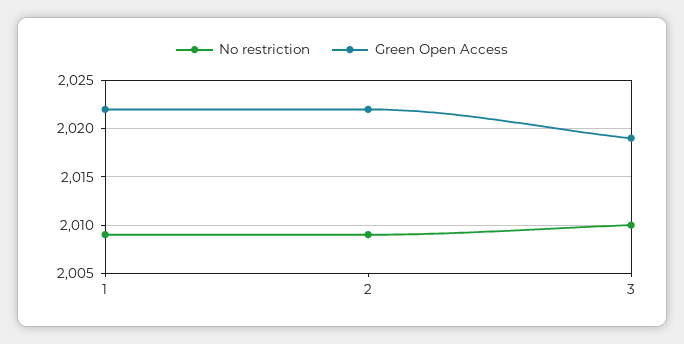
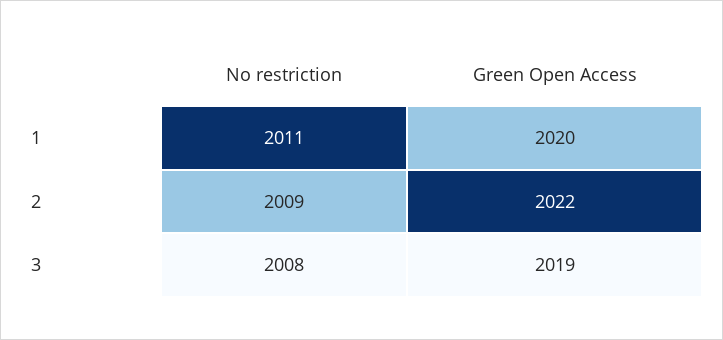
  {
    "No restriction": {
-     "1": 2009,
+     "1": 2011,
      "2": 2009,
-     "3": 2010
+     "3": 2008
    },
    "Green Open Access": {
-     "1": 2022,
+     "1": 2020,
      "2": 2022,
      "3": 2019
    }
  }

